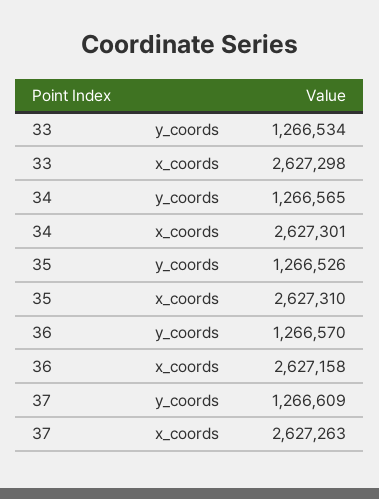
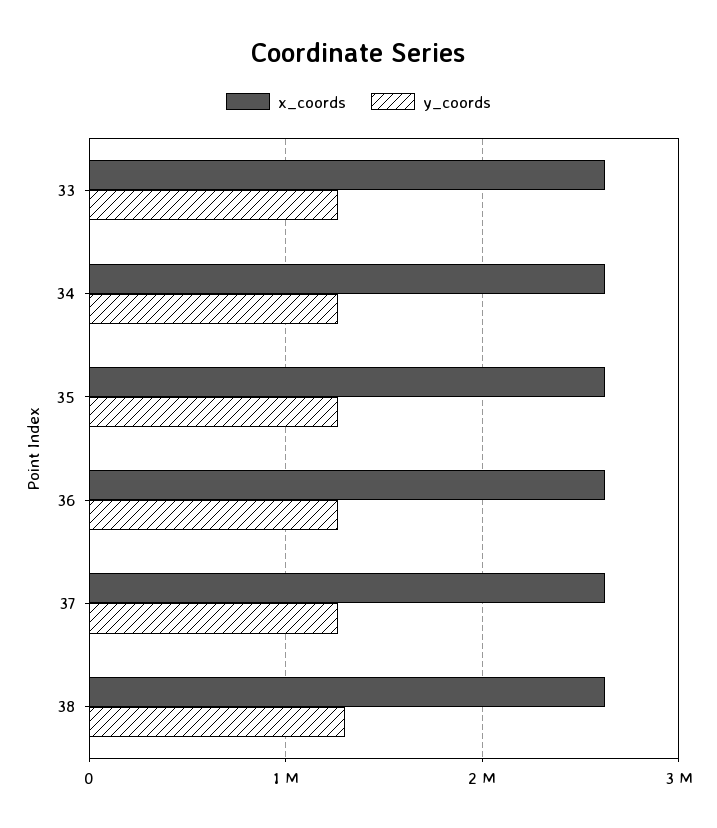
  {
    "y_coords": {
      "33": 1266534,
      "34": 1266565,
      "35": 1266526,
      "36": 1266570,
-     "37": 1266609
+     "37": 1266609,
+     "38": 1300000
    },
    "x_coords": {
      "33": 2627298,
      "34": 2627301,
      "35": 2627310,
      "36": 2627158,
-     "37": 2627263
+     "37": 2627263,
+     "38": 2600000
    }
  }

